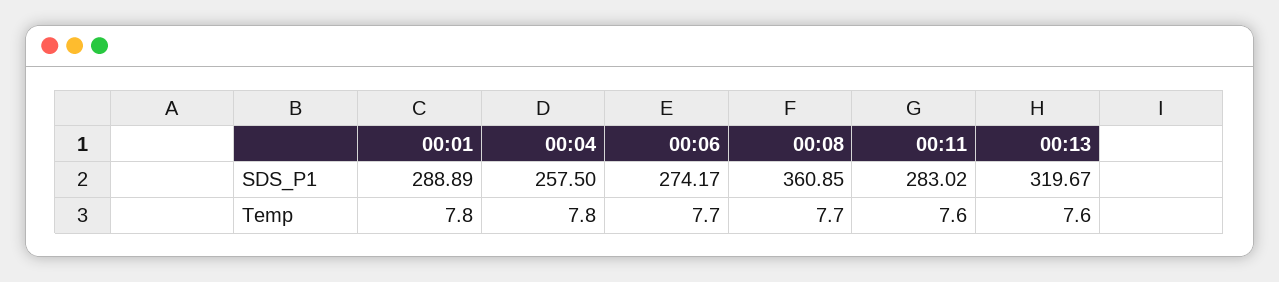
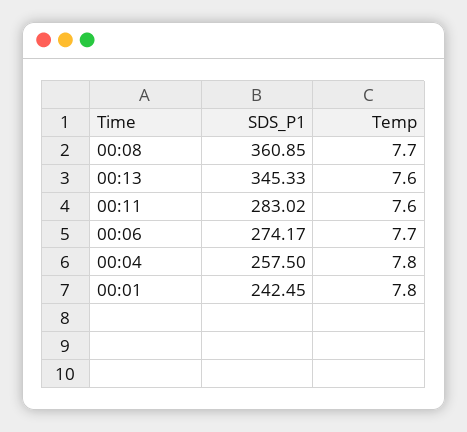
  {
    "00:01": {
-     "SDS_P1": 288.89,
+     "SDS_P1": 242.45,
      "Temp": 7.8
    },
    "00:04": {
      "SDS_P1": 257.5,
      "Temp": 7.8
    },
    "00:06": {
      "SDS_P1": 274.17,
      "Temp": 7.7
    },
    "00:08": {
      "SDS_P1": 360.85,
      "Temp": 7.7
    },
    "00:11": {
      "SDS_P1": 283.02,
      "Temp": 7.6
    },
    "00:13": {
-     "SDS_P1": 319.67,
+     "SDS_P1": 345.33,
      "Temp": 7.6
    }
  }

